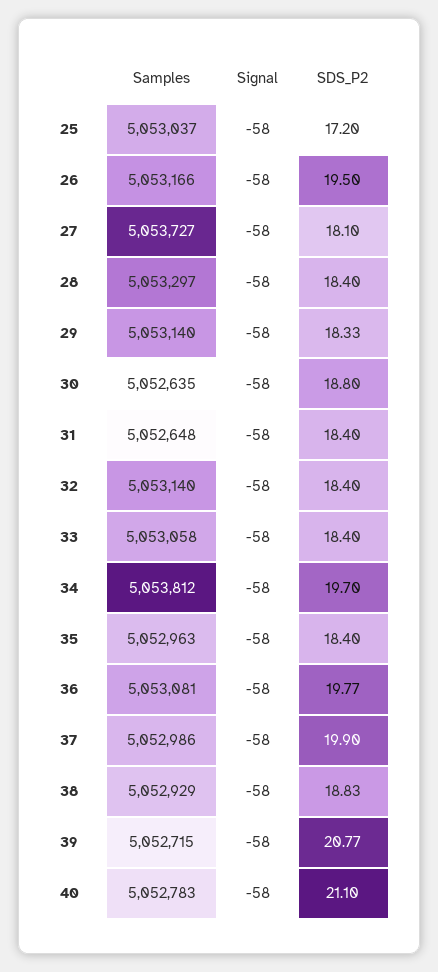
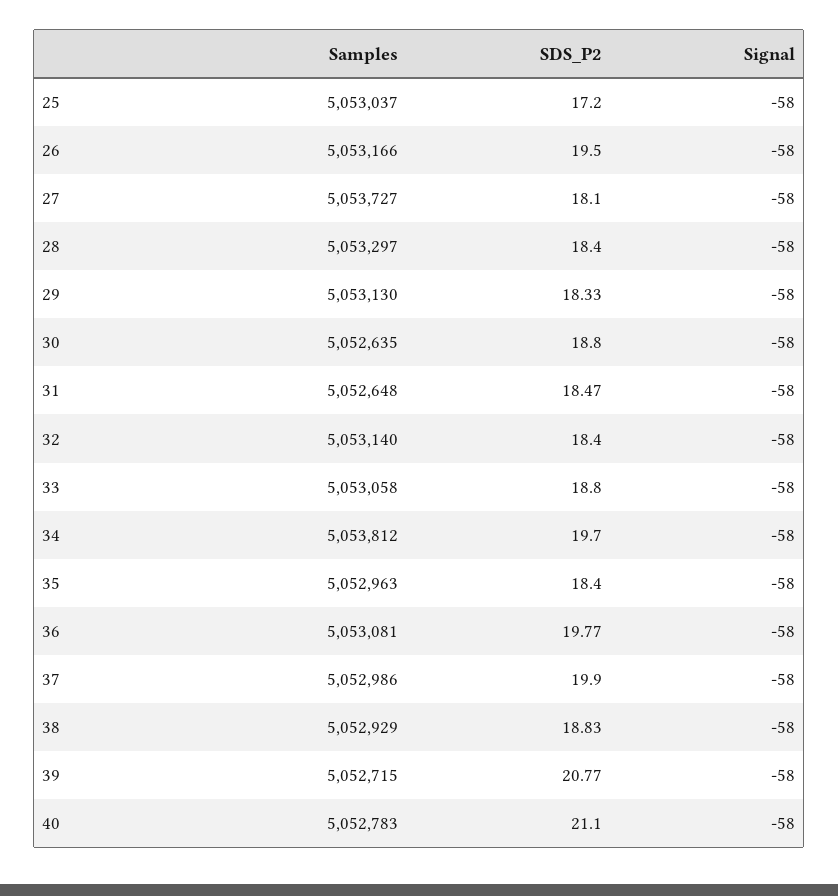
  {
    "Samples": {
      "25": 5053037,
      "26": 5053166,
      "27": 5053727,
      "28": 5053297,
-     "29": 5053140,
+     "29": 5053130,
      "30": 5052635,
      "31": 5052648,
      "32": 5053140,
      "33": 5053058,
      "34": 5053812,
      "35": 5052963,
      "36": 5053081,
      "37": 5052986,
      "38": 5052929,
      "39": 5052715,
      "40": 5052783
    },
    "Signal": {
      "25": -58,
      "26": -58,
      "27": -58,
      "28": -58,
      "29": -58,
      "30": -58,
      "31": -58,
      "32": -58,
      "33": -58,
      "34": -58,
      "35": -58,
      "36": -58,
      "37": -58,
      "38": -58,
      "39": -58,
      "40": -58
    },
    "SDS_P2": {
      "25": 17.2,
      "26": 19.5,
      "27": 18.1,
      "28": 18.4,
      "29": 18.33,
      "30": 18.8,
-     "31": 18.4,
+     "31": 18.47,
      "32": 18.4,
-     "33": 18.4,
+     "33": 18.8,
      "34": 19.7,
      "35": 18.4,
      "36": 19.77,
      "37": 19.9,
      "38": 18.83,
      "39": 20.77,
      "40": 21.1
    }
  }

